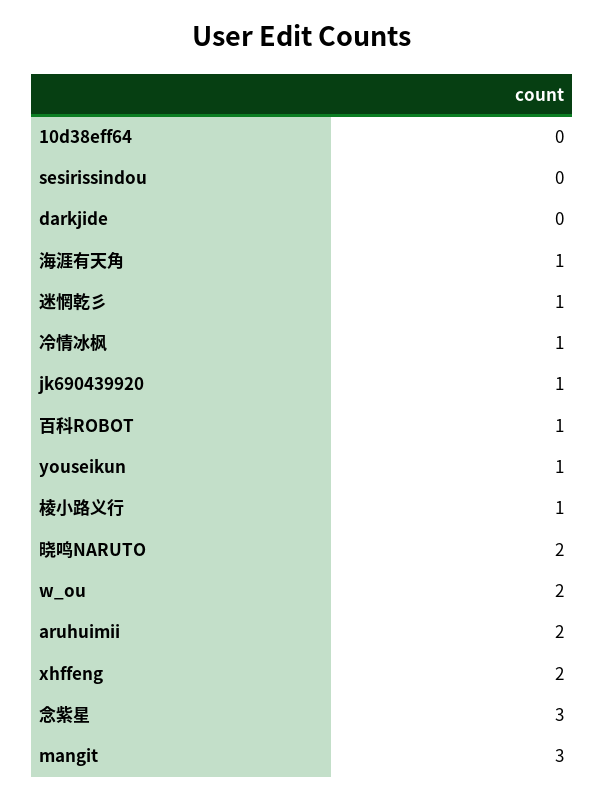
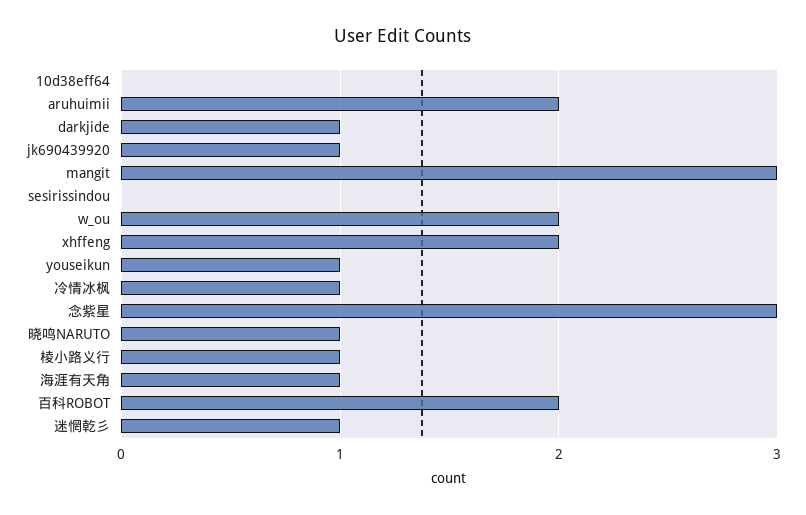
  {
    "10d38eff64": 0,
    "sesirissindou": 0,
-   "darkjide": 0,
+   "darkjide": 1,
    "海涯有天角": 1,
    "迷惘乾彡": 1,
    "冷情冰枫": 1,
    "jk690439920": 1,
-   "百科ROBOT": 1,
+   "百科ROBOT": 2,
    "youseikun": 1,
    "棱小路义行": 1,
-   "晓鸣NARUTO": 2,
+   "晓鸣NARUTO": 1,
    "w_ou": 2,
    "aruhuimii": 2,
    "xhffeng": 2,
    "念紫星": 3,
    "mangit": 3
  }

